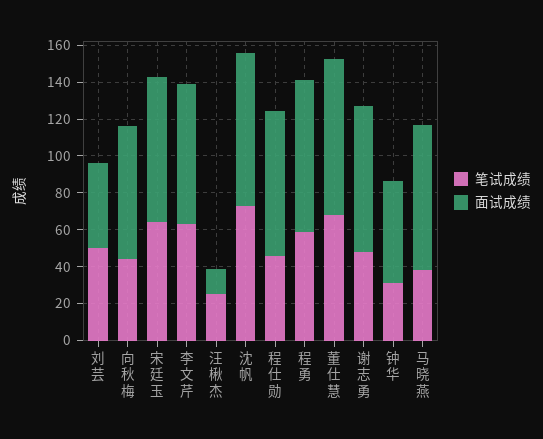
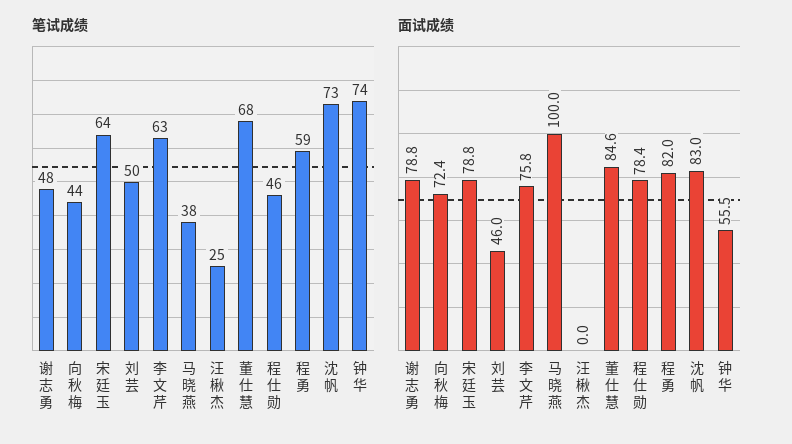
  {
    "笔试成绩": {
      "刘芸": 50,
      "向秋梅": 44,
      "宋廷玉": 64,
      "李文芹": 63,
      "汪楸杰": 25,
      "沈帆": 73,
      "程仕勋": 46,
      "程勇": 59,
      "董仕慧": 68,
      "谢志勇": 48,
-     "钟华": 30,
+     "钟华": 74,
      "马晓燕": 38
    },
    "面试成绩": {
      "刘芸": 46,
      "向秋梅": 72.4,
      "宋廷玉": 78.8,
      "李文芹": 75.8,
-     "汪楸杰": 15,
+     "汪楸杰": 0,
      "沈帆": 83,
      "程仕勋": 78.4,
      "程勇": 82,
      "董仕慧": 84.6,
      "谢志勇": 78.8,
      "钟华": 55.5,
-     "马晓燕": 80
+     "马晓燕": 100
    }
  }

